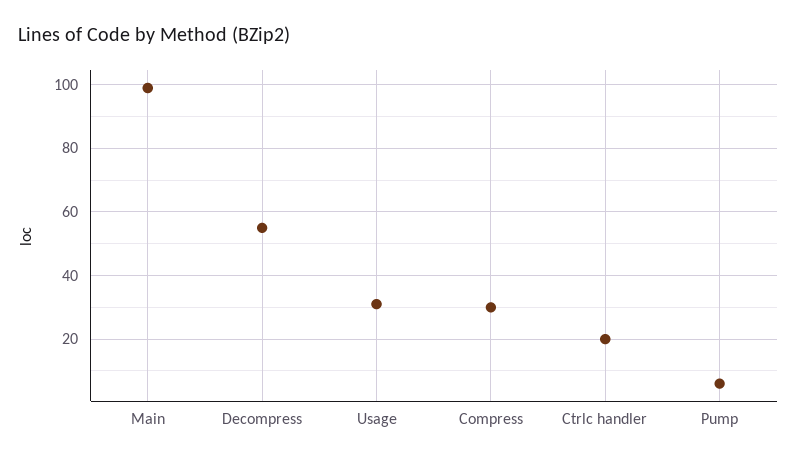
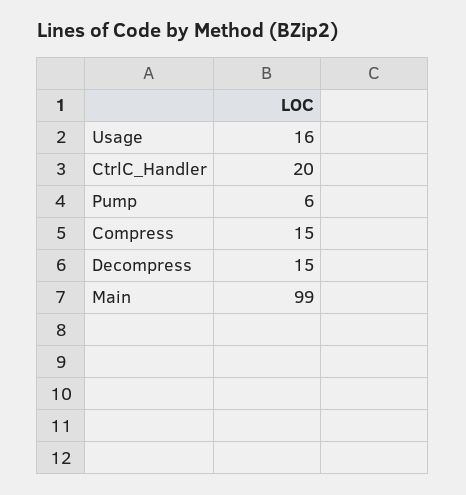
  {
    "Main": 99,
-   "Decompress": 55,
+   "Decompress": 15,
-   "Usage": 30,
+   "Usage": 16,
-   "Compress": 30,
+   "Compress": 15,
    "Ctrlc handler": 20,
    "Pump": 6
  }

